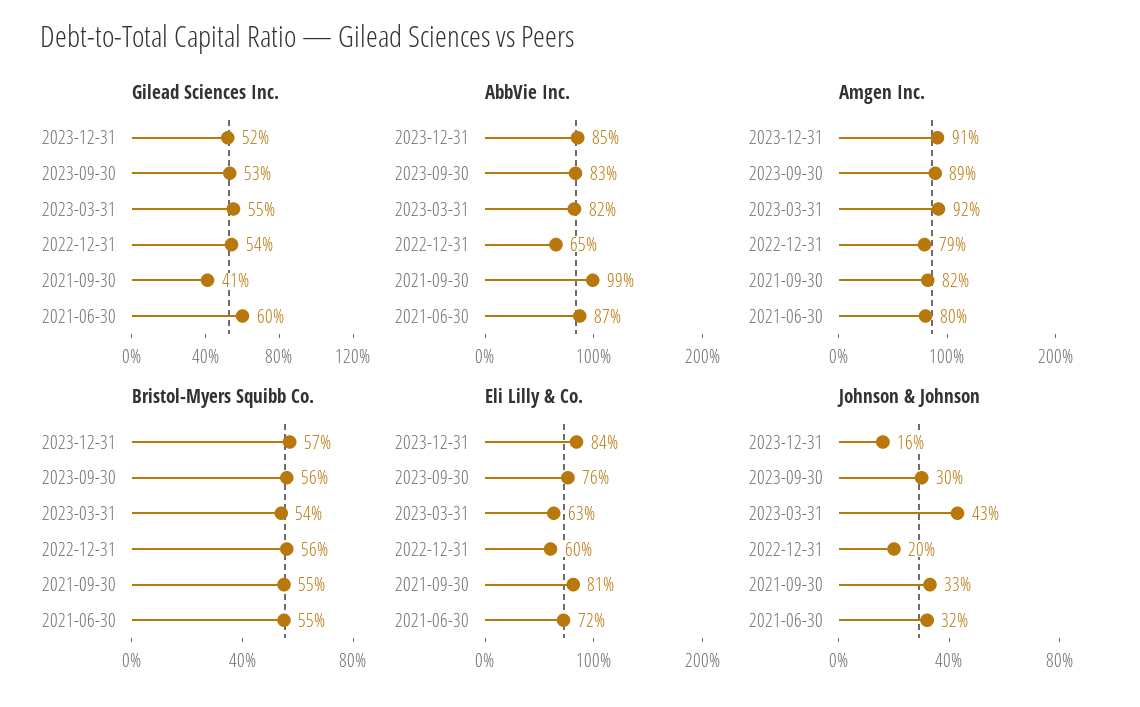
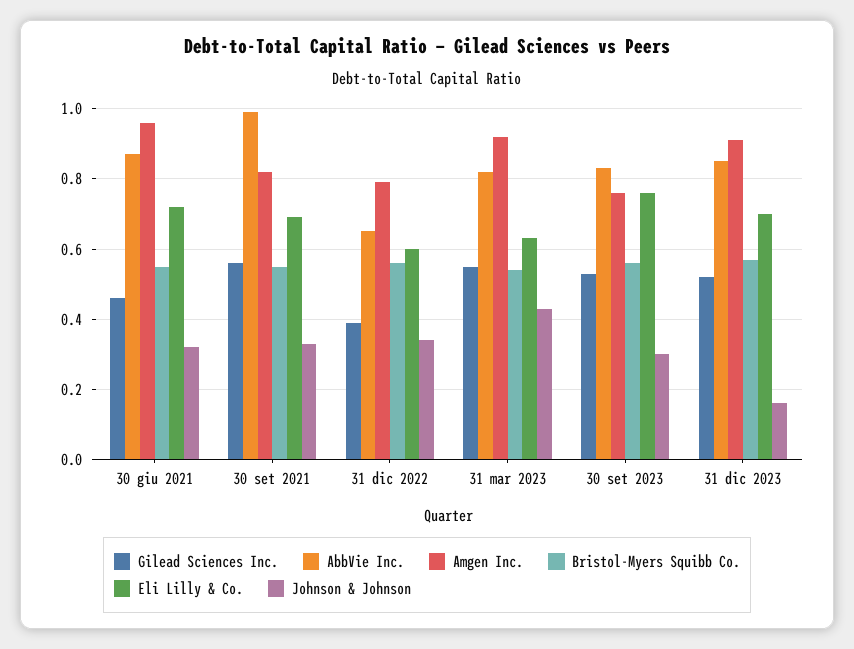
  {
    "Gilead Sciences Inc.": {
      "2023-12-31": 0.52,
      "2023-09-30": 0.53,
      "2023-03-31": 0.55,
-     "2022-12-31": 0.54,
+     "2022-12-31": 0.4,
-     "2021-09-30": 0.41,
+     "2021-09-30": 0.55,
-     "2021-06-30": 0.6
+     "2021-06-30": 0.45
    },
    "AbbVie Inc.": {
      "2023-12-31": 0.85,
      "2023-09-30": 0.83,
      "2023-03-31": 0.82,
      "2022-12-31": 0.65,
      "2021-09-30": 0.99,
      "2021-06-30": 0.87
    },
    "Amgen Inc.": {
      "2023-12-31": 0.91,
-     "2023-09-30": 0.89,
+     "2023-09-30": 0.75,
      "2023-03-31": 0.92,
      "2022-12-31": 0.79,
      "2021-09-30": 0.82,
-     "2021-06-30": 0.8
+     "2021-06-30": 0.95
    },
    "Bristol-Myers Squibb Co.": {
      "2023-12-31": 0.57,
      "2023-09-30": 0.56,
      "2023-03-31": 0.54,
      "2022-12-31": 0.56,
      "2021-09-30": 0.55,
      "2021-06-30": 0.55
    },
    "Eli Lilly & Co.": {
-     "2023-12-31": 0.84,
+     "2023-12-31": 0.7,
      "2023-09-30": 0.76,
      "2023-03-31": 0.63,
      "2022-12-31": 0.6,
-     "2021-09-30": 0.81,
+     "2021-09-30": 0.7,
      "2021-06-30": 0.72
    },
    "Johnson & Johnson": {
      "2023-12-31": 0.16,
      "2023-09-30": 0.3,
      "2023-03-31": 0.43,
-     "2022-12-31": 0.2,
+     "2022-12-31": 0.35,
      "2021-09-30": 0.33,
      "2021-06-30": 0.32
    }
  }

